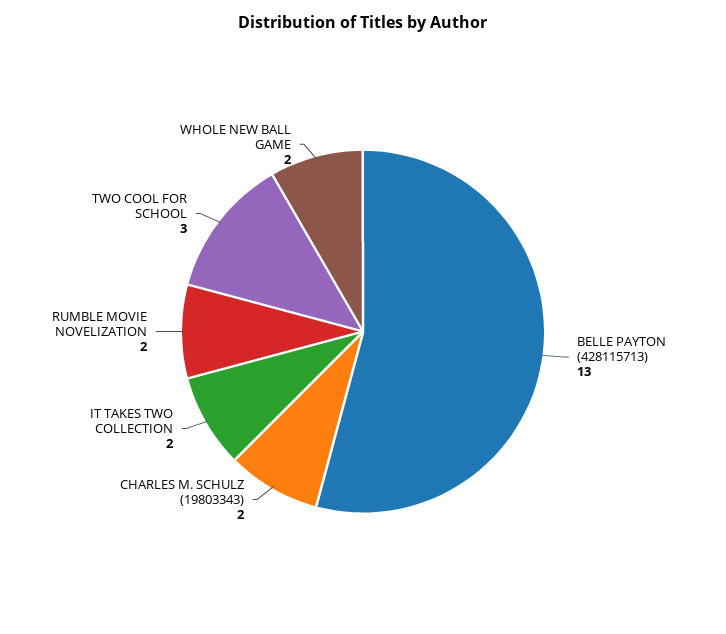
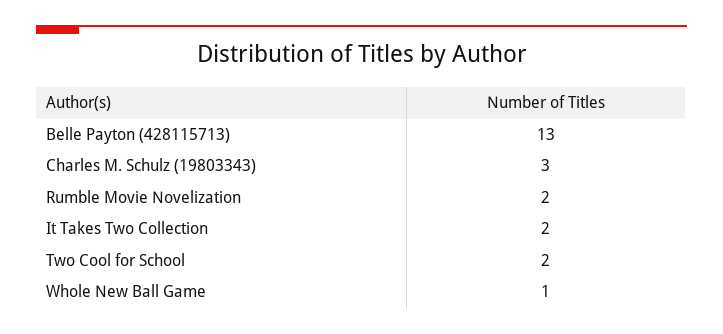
  {
    "BELLE PAYTON (428115713)": 13,
-   "CHARLES M. SCHULZ (19803343)": 2,
+   "CHARLES M. SCHULZ (19803343)": 3,
    "IT TAKES TWO COLLECTION": 2,
    "RUMBLE MOVIE NOVELIZATION": 2,
-   "TWO COOL FOR SCHOOL": 3,
+   "TWO COOL FOR SCHOOL": 2,
-   "WHOLE NEW BALL GAME": 2
+   "WHOLE NEW BALL GAME": 1
  }

